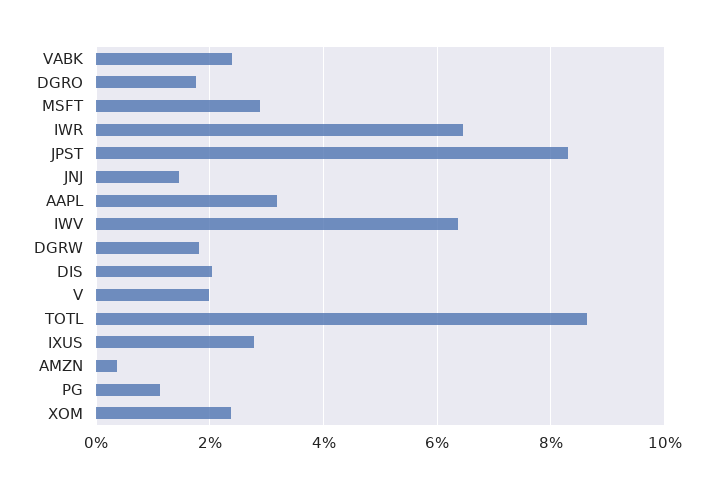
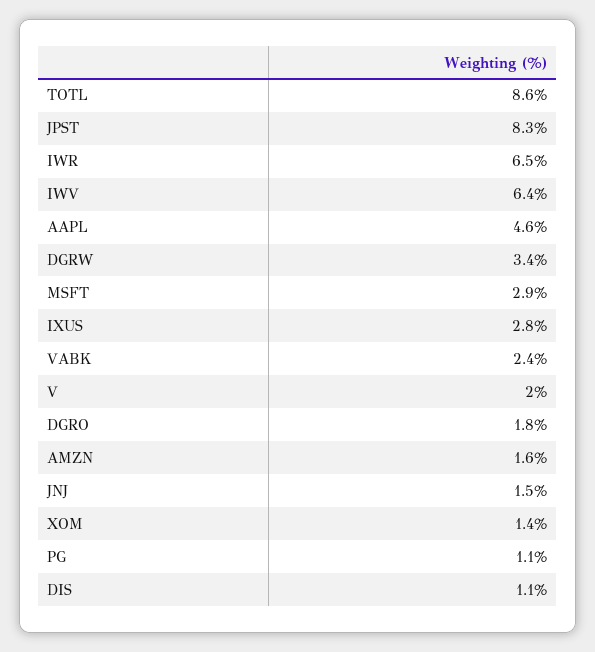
  {
    "VABK": 2.4,
    "DGRO": 1.8,
    "MSFT": 2.9,
    "IWR": 6.5,
    "JPST": 8.3,
    "JNJ": 1.5,
-   "AAPL": 3.2,
+   "AAPL": 4.6,
    "IWV": 6.4,
-   "DGRW": 1.8,
+   "DGRW": 3.4,
-   "DIS": 2,
+   "DIS": 1.1,
    "V": 2,
    "TOTL": 8.6,
    "IXUS": 2.8,
-   "AMZN": 0.4,
+   "AMZN": 1.6,
    "PG": 1.1,
-   "XOM": 2.4
+   "XOM": 1.4
  }

